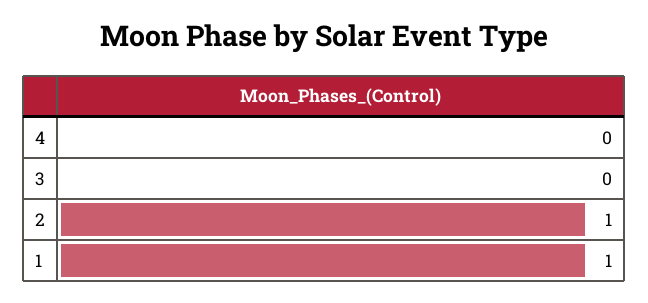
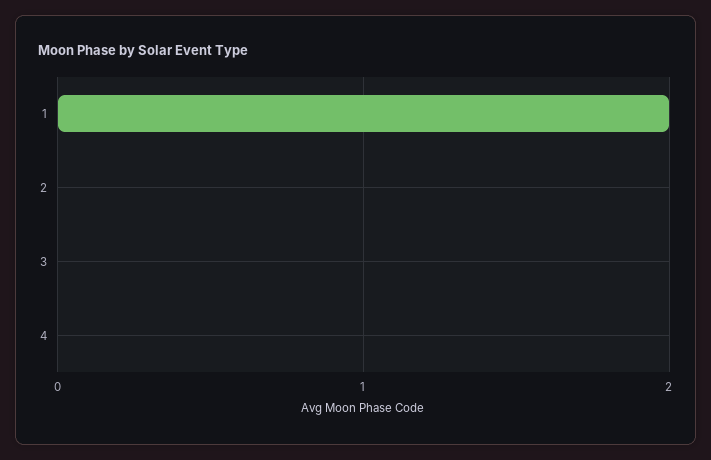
  {
    "4": 0,
    "3": 0,
-   "2": 1,
+   "2": 0,
-   "1": 1
+   "1": 2
  }

